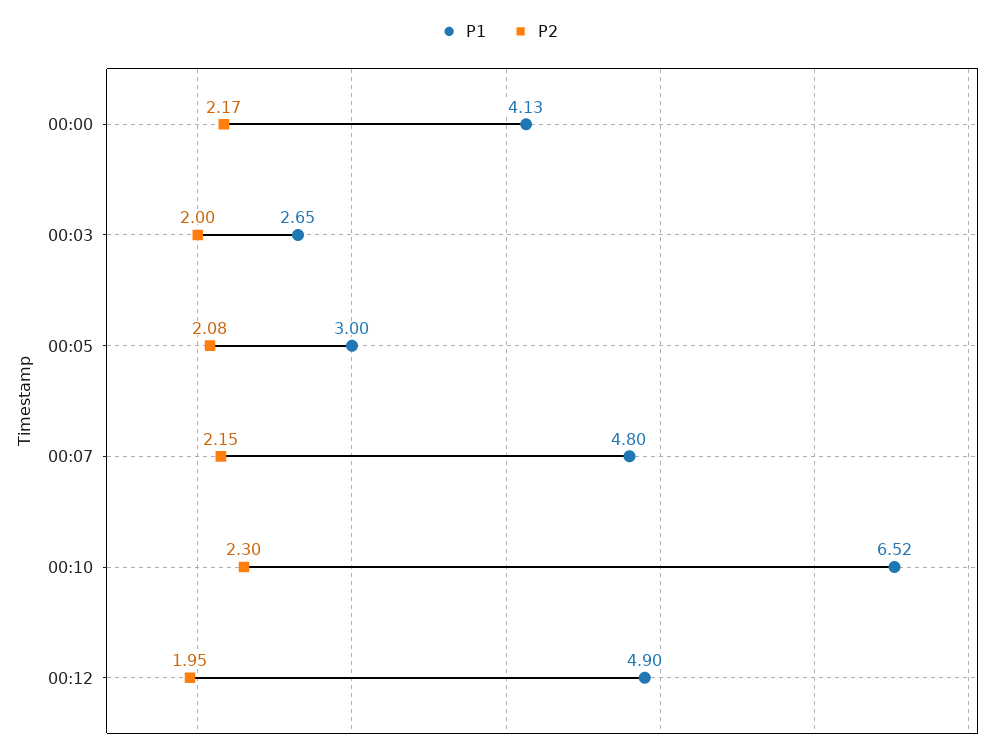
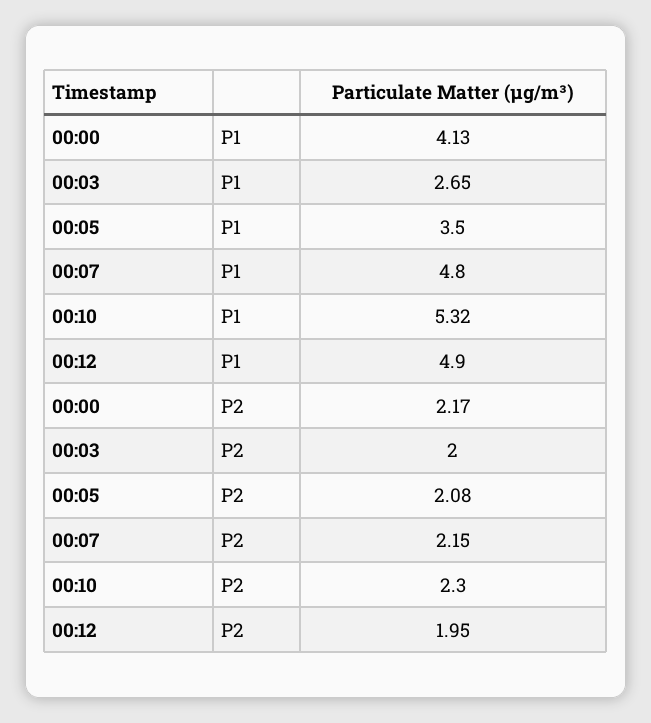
  {
    "P1": {
      "00:00": 4.13,
      "00:03": 2.65,
-     "00:05": 3,
+     "00:05": 3.5,
      "00:07": 4.8,
-     "00:10": 6.52,
+     "00:10": 5.32,
      "00:12": 4.9
    },
    "P2": {
      "00:00": 2.17,
      "00:03": 2,
      "00:05": 2.08,
      "00:07": 2.15,
      "00:10": 2.3,
      "00:12": 1.95
    }
  }

